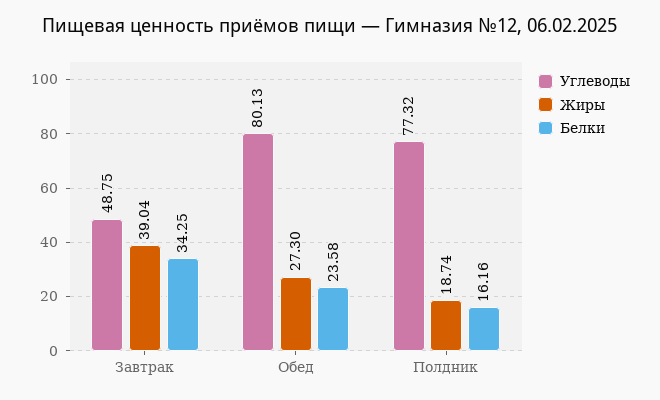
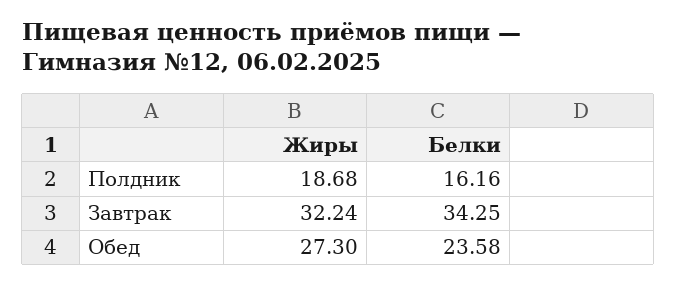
  {
-   "Углеводы": {
-     "Завтрак": 48.75,
-     "Обед": 80.13,
-     "Полдник": 77.32
-   },
    "Жиры": {
-     "Завтрак": 39.04,
+     "Завтрак": 32.24,
      "Обед": 27.3,
-     "Полдник": 18.74
+     "Полдник": 18.68
    },
    "Белки": {
      "Завтрак": 34.25,
      "Обед": 23.58,
      "Полдник": 16.16
    }
  }

